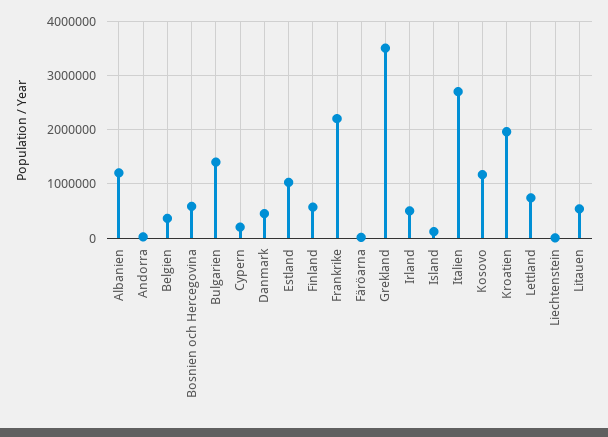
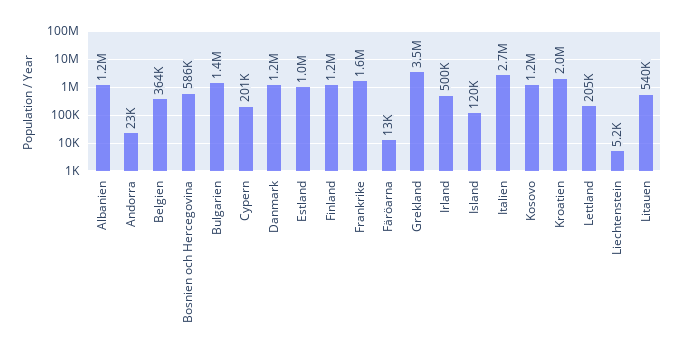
  {
    "Albanien": 1200000,
    "Andorra": 23000,
    "Belgien": 364000,
    "Bosnien och Hercegovina": 586000,
    "Bulgarien": 1400000,
    "Cypern": 201000,
-   "Danmark": 400000,
+   "Danmark": 1200000,
    "Estland": 1000000,
-   "Finland": 600000,
+   "Finland": 1200000,
-   "Frankrike": 2200000,
+   "Frankrike": 1600000,
    "Färöarna": 13000,
    "Grekland": 3500000,
    "Irland": 500000,
    "Island": 120000,
    "Italien": 2700000,
    "Kosovo": 1200000,
    "Kroatien": 2000000,
-   "Lettland": 800000,
+   "Lettland": 205000,
    "Liechtenstein": 5200,
    "Litauen": 540000
  }

